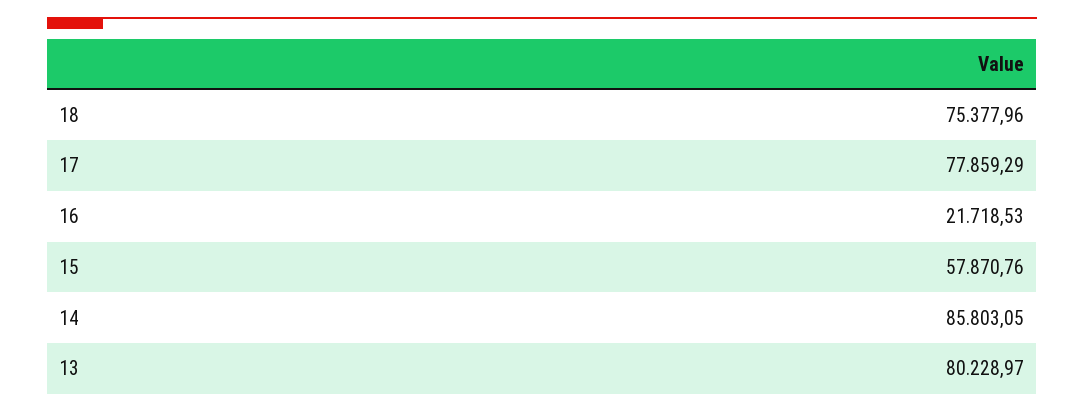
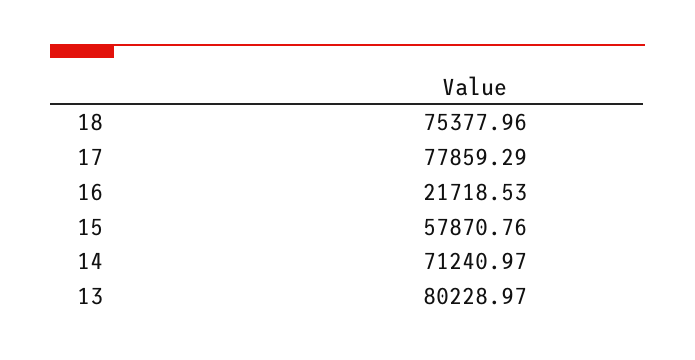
  {
    "18": 75377.96,
    "17": 77859.29,
    "16": 21718.53,
    "15": 57870.76,
-   "14": 85803.05,
+   "14": 71240.97,
    "13": 80228.97
  }

